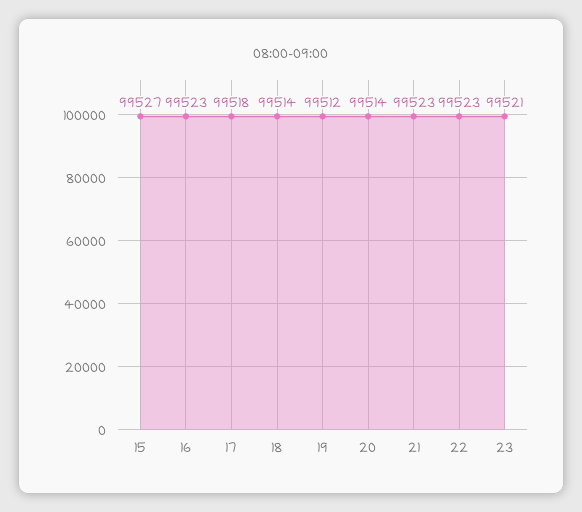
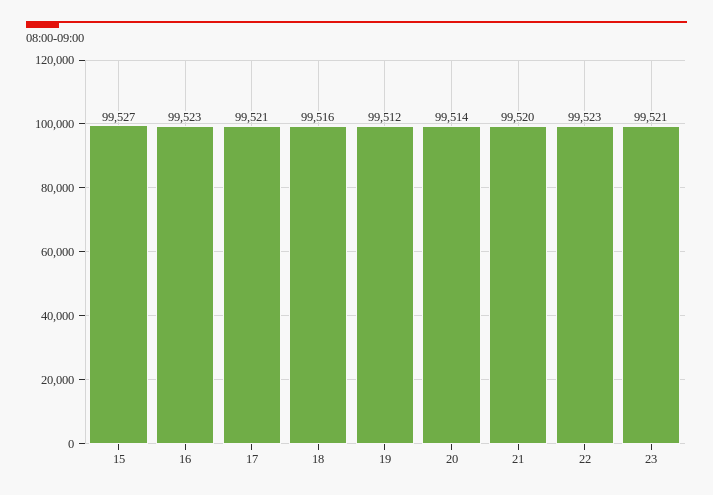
  {
    "15": 99527,
    "16": 99523,
-   "17": 99518,
+   "17": 99521,
-   "18": 99514,
+   "18": 99516,
    "19": 99512,
    "20": 99514,
-   "21": 99523,
+   "21": 99520,
    "22": 99523,
    "23": 99521
  }

